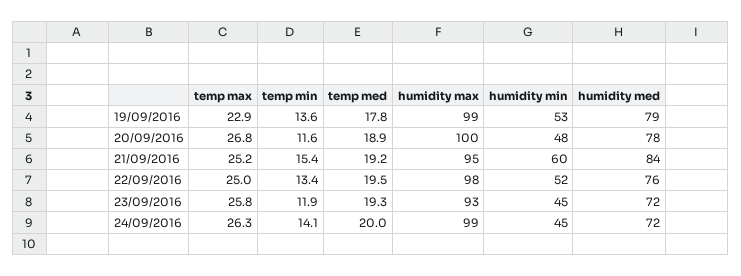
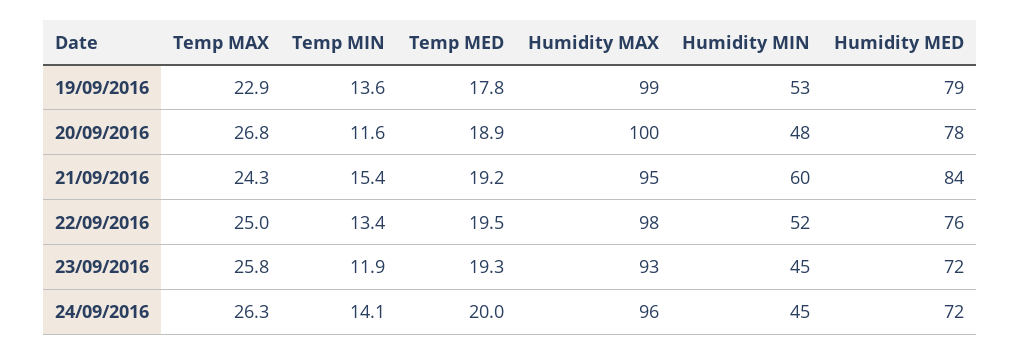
  {
    "temp max": {
      "19/09/2016": 22.9,
      "20/09/2016": 26.8,
-     "21/09/2016": 25.2,
+     "21/09/2016": 24.3,
      "22/09/2016": 25,
      "23/09/2016": 25.8,
      "24/09/2016": 26.3
    },
    "temp min": {
      "19/09/2016": 13.6,
      "20/09/2016": 11.6,
      "21/09/2016": 15.4,
      "22/09/2016": 13.4,
      "23/09/2016": 11.9,
      "24/09/2016": 14.1
    },
    "temp med": {
      "19/09/2016": 17.8,
      "20/09/2016": 18.9,
      "21/09/2016": 19.2,
      "22/09/2016": 19.5,
      "23/09/2016": 19.3,
      "24/09/2016": 20
    },
    "humidity max": {
      "19/09/2016": 99,
      "20/09/2016": 100,
      "21/09/2016": 95,
      "22/09/2016": 98,
      "23/09/2016": 93,
-     "24/09/2016": 99
+     "24/09/2016": 96
    },
    "humidity min": {
      "19/09/2016": 53,
      "20/09/2016": 48,
      "21/09/2016": 60,
      "22/09/2016": 52,
      "23/09/2016": 45,
      "24/09/2016": 45
    },
    "humidity med": {
      "19/09/2016": 79,
      "20/09/2016": 78,
      "21/09/2016": 84,
      "22/09/2016": 76,
      "23/09/2016": 72,
      "24/09/2016": 72
    }
  }

